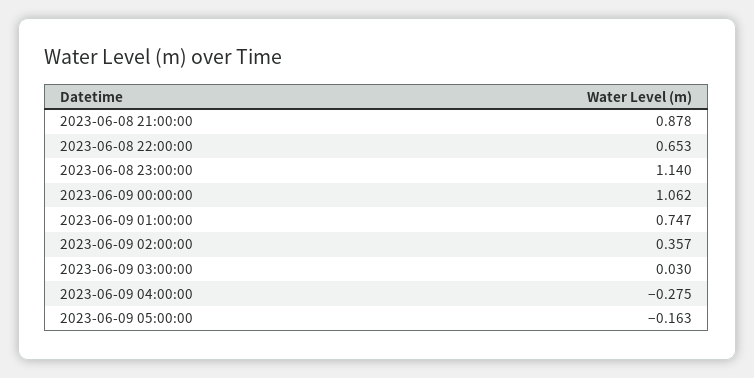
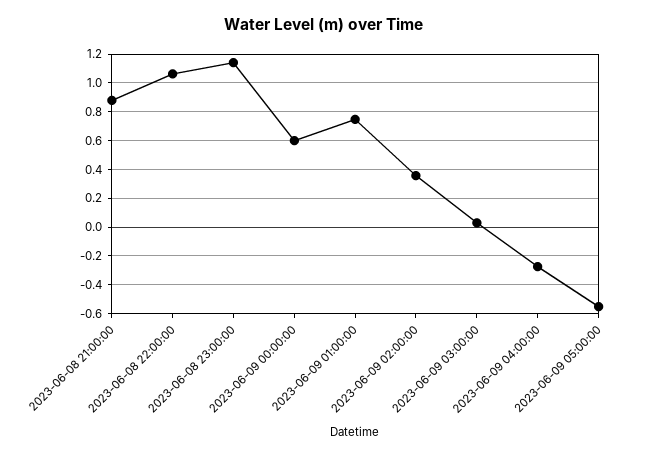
  {
    "2023-06-08 21:00:00": 0.878,
-   "2023-06-08 22:00:00": 0.653,
+   "2023-06-08 22:00:00": 1.05,
    "2023-06-08 23:00:00": 1.14,
-   "2023-06-09 00:00:00": 1.062,
+   "2023-06-09 00:00:00": 0.6,
    "2023-06-09 01:00:00": 0.747,
    "2023-06-09 02:00:00": 0.357,
    "2023-06-09 03:00:00": 0.03,
    "2023-06-09 04:00:00": -0.275,
-   "2023-06-09 05:00:00": -0.163
+   "2023-06-09 05:00:00": -0.55
  }

